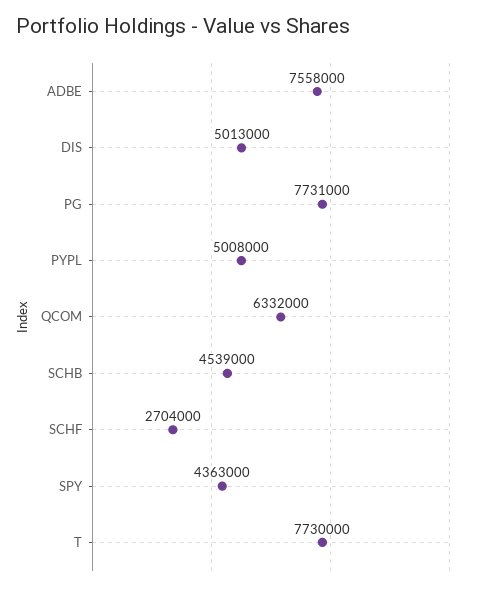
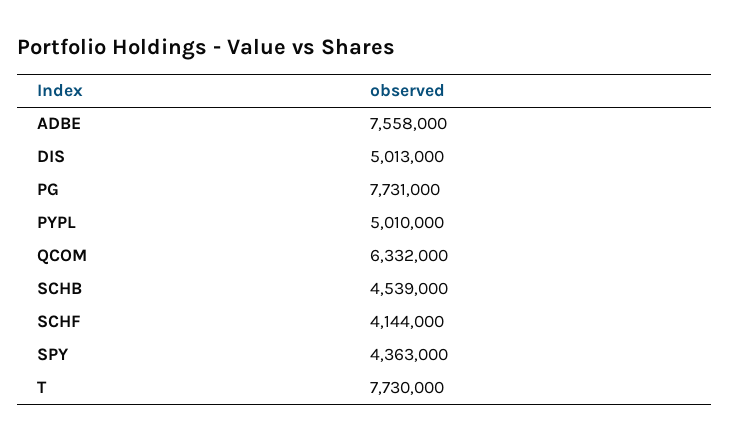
  {
    "ADBE": 7558000,
    "DIS": 5013000,
    "PG": 7731000,
-   "PYPL": 5008000,
+   "PYPL": 5010000,
    "QCOM": 6332000,
    "SCHB": 4539000,
-   "SCHF": 2704000,
+   "SCHF": 4144000,
    "SPY": 4363000,
    "T": 7730000
  }

